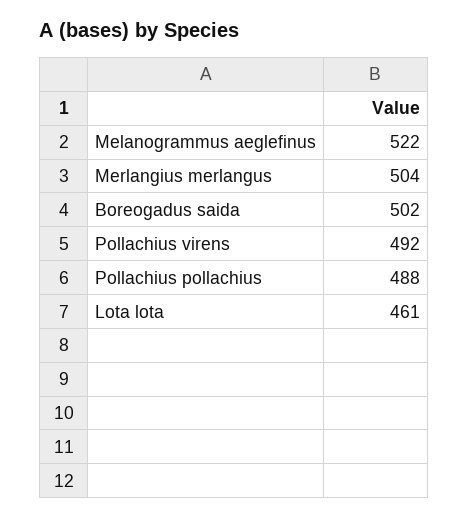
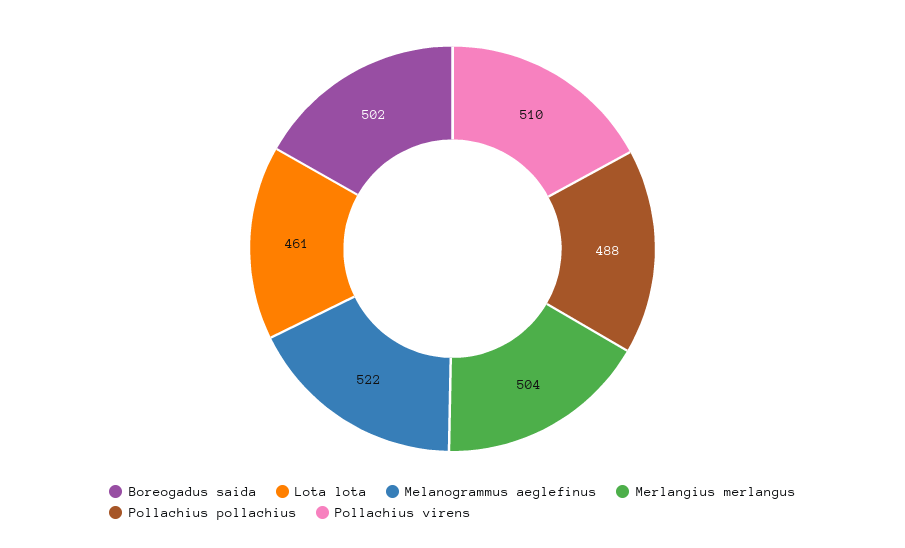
  {
    "Melanogrammus aeglefinus": 522,
    "Merlangius merlangus": 504,
    "Boreogadus saida": 502,
-   "Pollachius virens": 492,
+   "Pollachius virens": 510,
    "Pollachius pollachius": 488,
    "Lota lota": 461
  }

